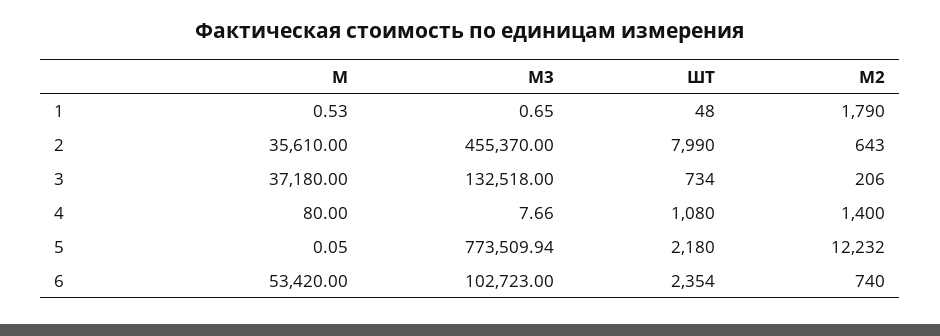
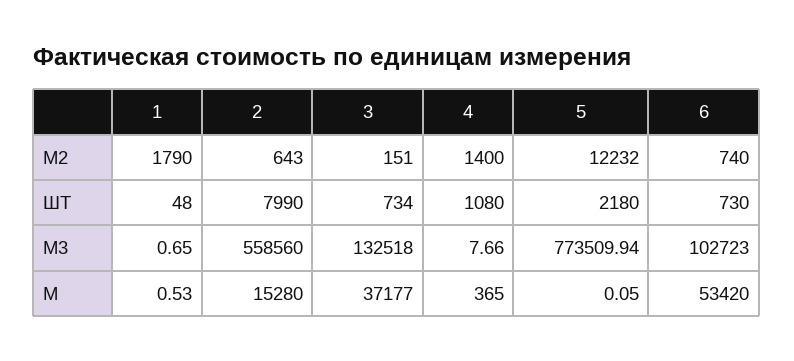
  {
    "М": {
      "1": 0.53,
-     "2": 35610,
+     "2": 15280,
-     "3": 37180,
+     "3": 37177,
-     "4": 80,
+     "4": 365,
      "5": 0.05,
      "6": 53420
    },
    "М3": {
      "1": 0.65,
-     "2": 455370,
+     "2": 558560,
      "3": 132518,
      "4": 7.66,
      "5": 773509.94,
      "6": 102723
    },
    "ШТ": {
      "1": 48,
      "2": 7990,
      "3": 734,
      "4": 1080,
      "5": 2180,
-     "6": 2354
+     "6": 730
    },
    "М2": {
      "1": 1790,
      "2": 643,
-     "3": 206,
+     "3": 151,
      "4": 1400,
      "5": 12232,
      "6": 740
    }
  }

